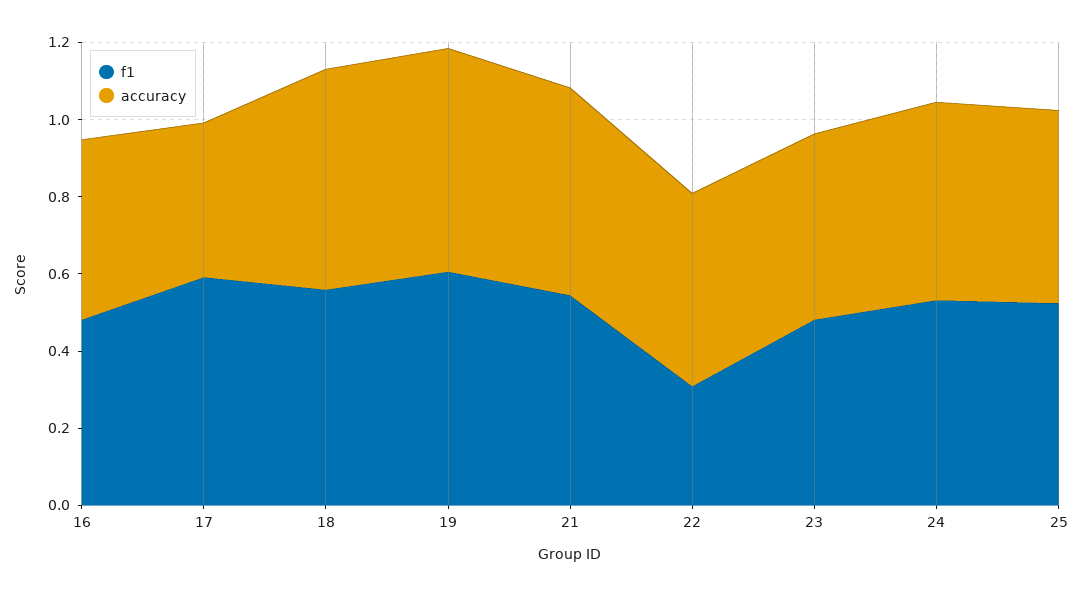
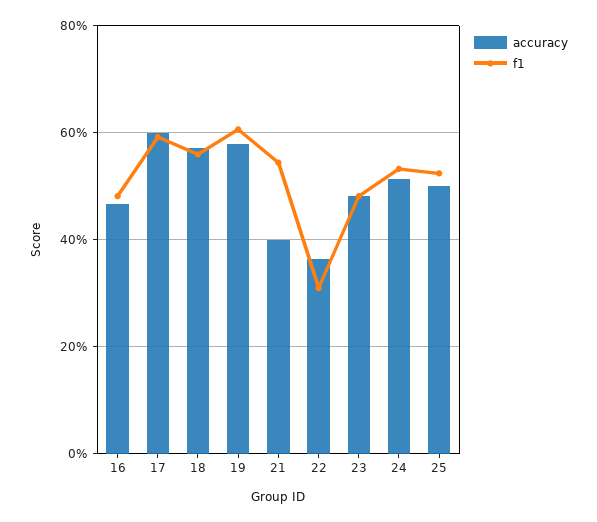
  {
    "f1": {
      "16": 0.48,
      "17": 0.6,
      "18": 0.56,
      "19": 0.6,
      "21": 0.54,
      "22": 0.3,
      "23": 0.48,
      "24": 0.54,
      "25": 0.52
    },
    "accuracy": {
      "16": 0.46,
-     "17": 0.4,
+     "17": 0.6,
      "18": 0.58,
      "19": 0.58,
-     "21": 0.55,
+     "21": 0.4,
-     "22": 0.5,
+     "22": 0.36,
      "23": 0.48,
      "24": 0.52,
      "25": 0.5
    }
  }

